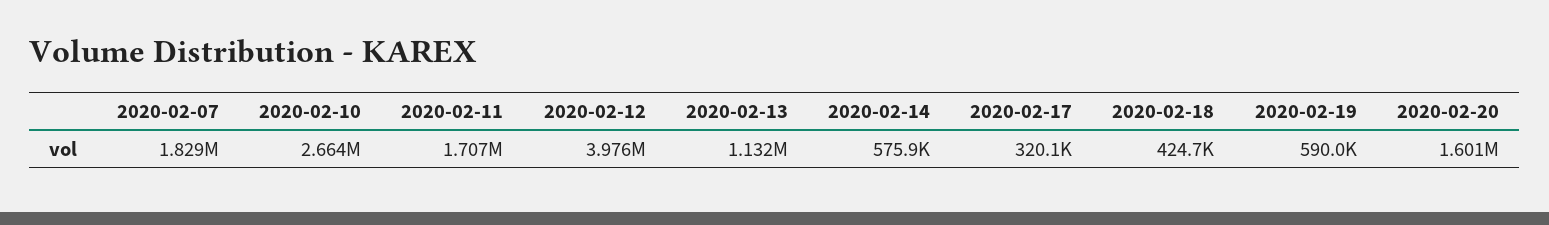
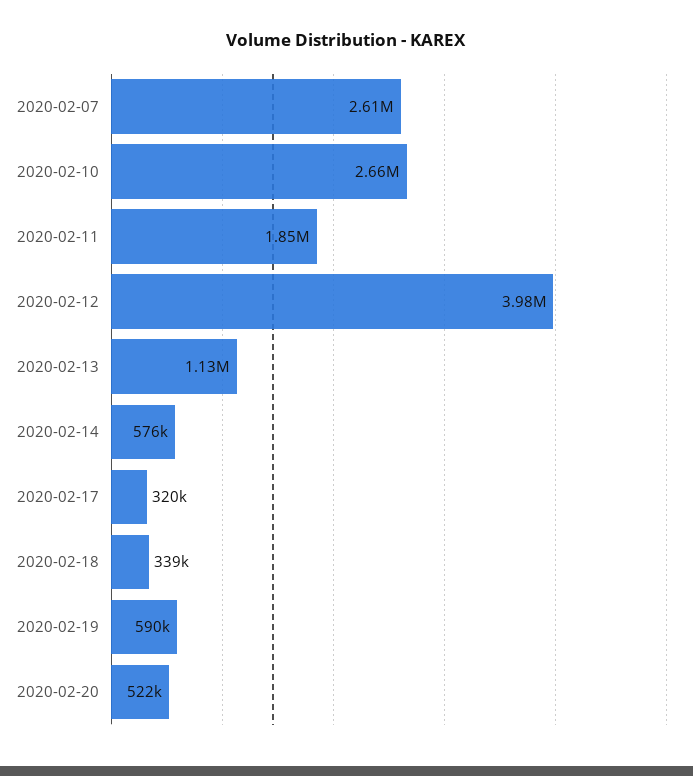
  {
-   "2020-02-07": 1829000,
+   "2020-02-07": 2610000,
    "2020-02-10": 2664000,
-   "2020-02-11": 1707000,
+   "2020-02-11": 1850000,
    "2020-02-12": 3976000,
    "2020-02-13": 1132000,
    "2020-02-14": 575900,
    "2020-02-17": 320100,
-   "2020-02-18": 424700,
+   "2020-02-18": 339000,
    "2020-02-19": 590000,
-   "2020-02-20": 1601000
+   "2020-02-20": 522000
  }

